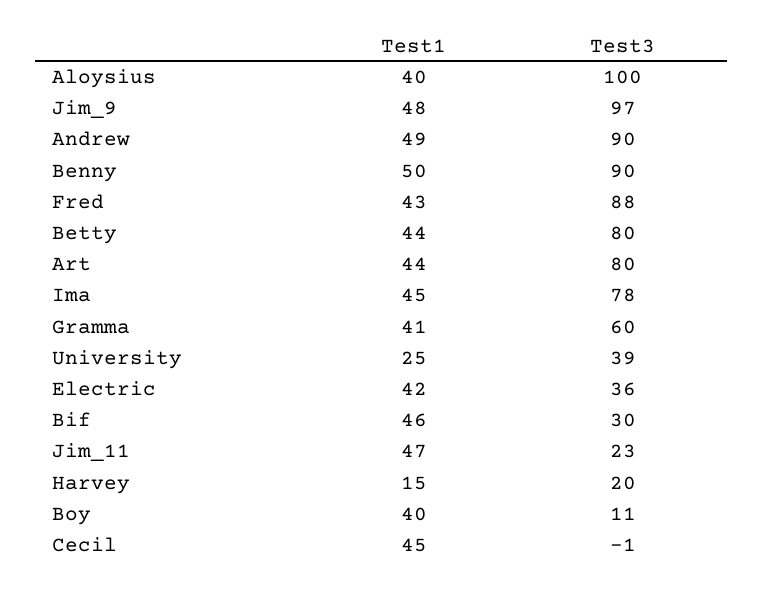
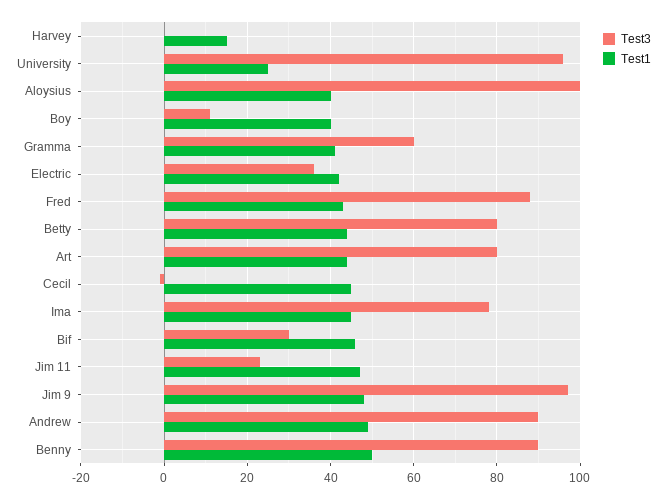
  {
    "Test1": {
      "Aloysius": 40,
      "Jim_9": 48,
      "Andrew": 49,
      "Benny": 50,
      "Fred": 43,
      "Betty": 44,
      "Art": 44,
      "Ima": 45,
      "Gramma": 41,
      "University": 25,
      "Electric": 42,
      "Bif": 46,
      "Jim_11": 47,
      "Harvey": 15,
      "Boy": 40,
      "Cecil": 45
    },
    "Test3": {
      "Aloysius": 100,
      "Jim_9": 97,
      "Andrew": 90,
      "Benny": 90,
      "Fred": 88,
      "Betty": 80,
      "Art": 80,
      "Ima": 78,
      "Gramma": 60,
-     "University": 39,
+     "University": 95,
      "Electric": 36,
      "Bif": 30,
      "Jim_11": 23,
-     "Harvey": 20,
+     "Harvey": 0,
      "Boy": 11,
      "Cecil": -1
    }
  }

